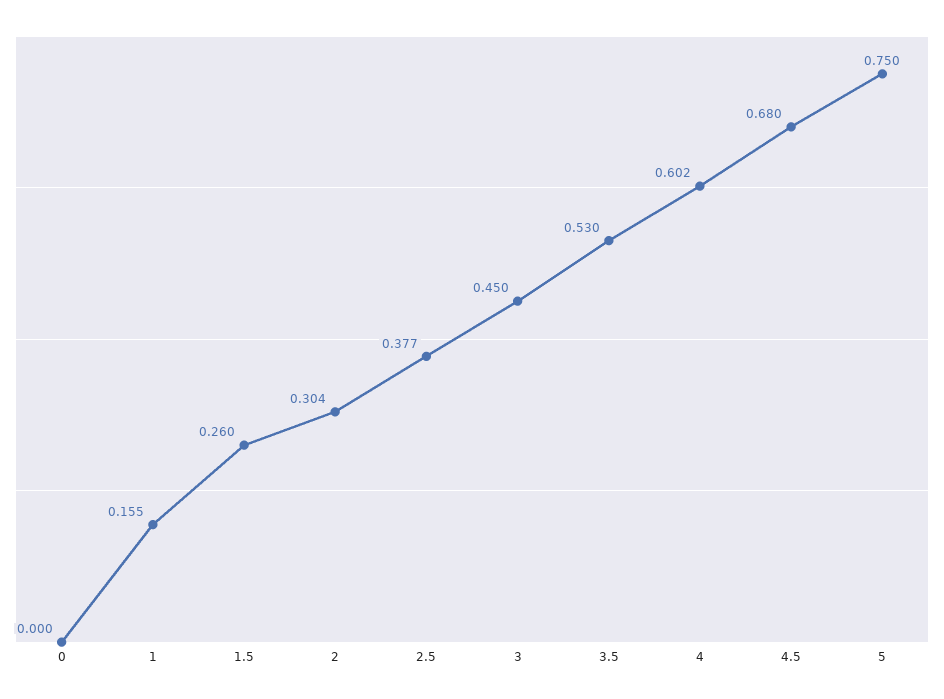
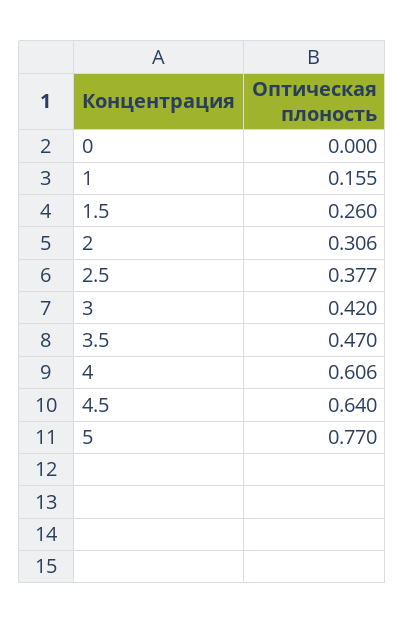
  {
    "0": 0,
    "1": 0.155,
    "1.5": 0.26,
-   "2": 0.304,
+   "2": 0.306,
    "2.5": 0.377,
-   "3": 0.45,
+   "3": 0.42,
-   "3.5": 0.53,
+   "3.5": 0.47,
-   "4": 0.602,
+   "4": 0.606,
-   "4.5": 0.68,
+   "4.5": 0.64,
-   "5": 0.75
+   "5": 0.77
  }

